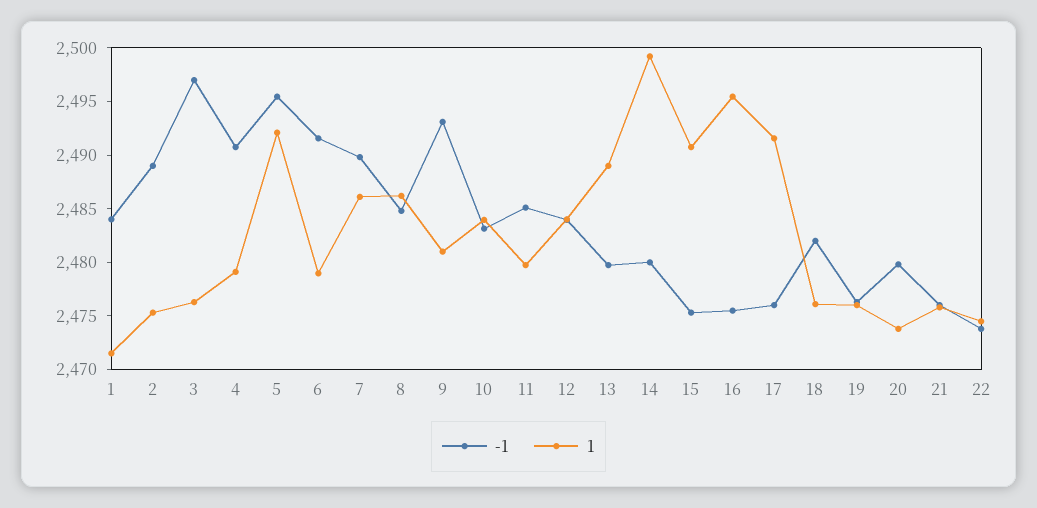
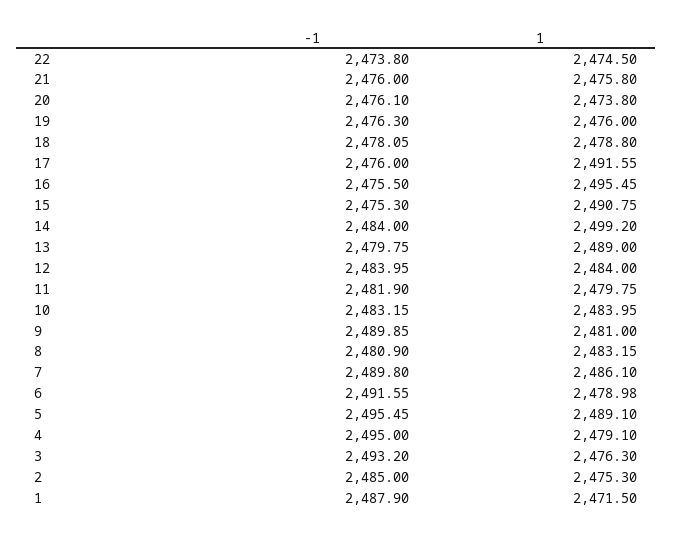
  {
    "-1": {
-     "1": 2484,
+     "1": 2487.9,
-     "2": 2489,
+     "2": 2485,
-     "3": 2497,
+     "3": 2493.2,
-     "4": 2491,
+     "4": 2495,
      "5": 2495.45,
      "6": 2491.55,
      "7": 2489.8,
-     "8": 2485,
+     "8": 2480.9,
-     "9": 2493,
+     "9": 2489.85,
      "10": 2483.15,
-     "11": 2485,
+     "11": 2481.9,
      "12": 2483.95,
      "13": 2479.75,
-     "14": 2480,
+     "14": 2484,
      "15": 2475.3,
      "16": 2475.5,
      "17": 2476,
-     "18": 2482,
+     "18": 2478.05,
      "19": 2476.3,
-     "20": 2480,
+     "20": 2476.1,
      "21": 2476,
      "22": 2473.8
    },
    "1": {
      "1": 2471.5,
      "2": 2475.3,
      "3": 2476.3,
      "4": 2479.1,
-     "5": 2492,
+     "5": 2489.1,
      "6": 2478.98,
      "7": 2486.1,
-     "8": 2486,
+     "8": 2483.15,
      "9": 2481,
      "10": 2483.95,
      "11": 2479.75,
      "12": 2484,
      "13": 2489,
      "14": 2499.2,
      "15": 2490.75,
      "16": 2495.45,
      "17": 2491.55,
-     "18": 2476,
+     "18": 2478.8,
      "19": 2476,
      "20": 2473.8,
      "21": 2475.8,
      "22": 2474.5
    }
  }

